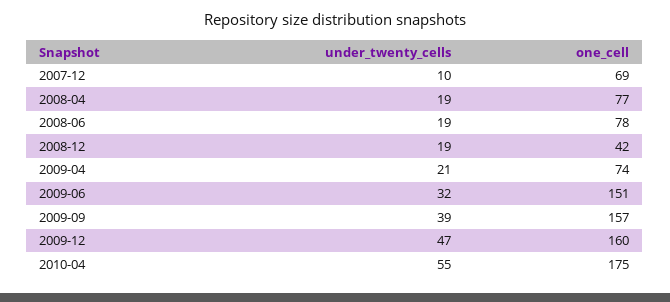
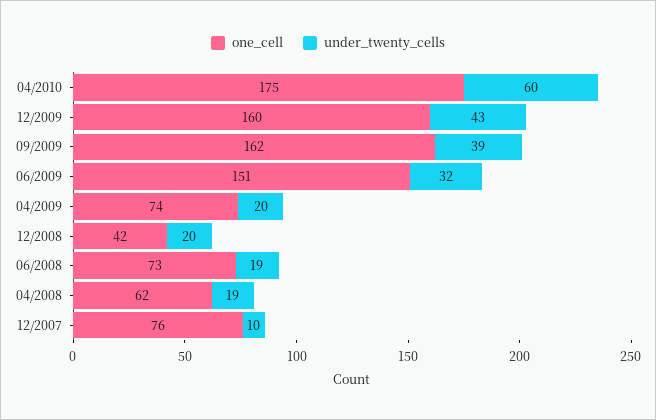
  {
    "under_twenty_cells": {
      "2007-12": 10,
      "2008-04": 19,
      "2008-06": 19,
-     "2008-12": 19,
+     "2008-12": 20,
-     "2009-04": 21,
+     "2009-04": 20,
      "2009-06": 32,
      "2009-09": 39,
-     "2009-12": 47,
+     "2009-12": 43,
-     "2010-04": 55
+     "2010-04": 60
    },
    "one_cell": {
-     "2007-12": 69,
+     "2007-12": 76,
-     "2008-04": 77,
+     "2008-04": 62,
-     "2008-06": 78,
+     "2008-06": 73,
      "2008-12": 42,
      "2009-04": 74,
      "2009-06": 151,
-     "2009-09": 157,
+     "2009-09": 162,
      "2009-12": 160,
      "2010-04": 175
    }
  }

